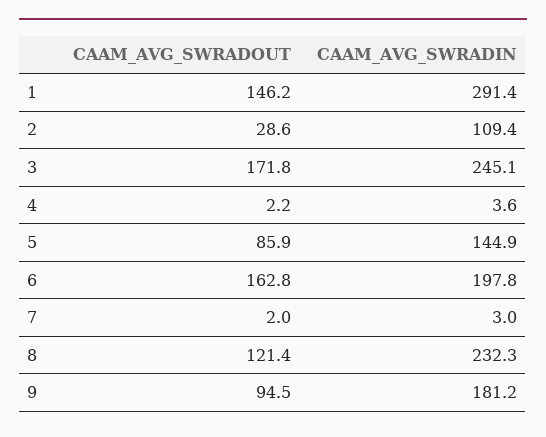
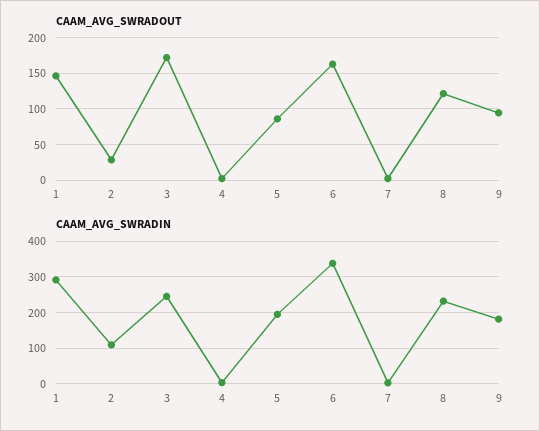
  {
    "CAAM_AVG_SWRADOUT": {
      "1": 146.2,
      "2": 28.6,
      "3": 171.8,
      "4": 2.2,
      "5": 85.9,
      "6": 162.8,
      "7": 2,
      "8": 121.4,
      "9": 94.5
    },
    "CAAM_AVG_SWRADIN": {
      "1": 291.4,
      "2": 109.4,
      "3": 245.1,
      "4": 3.6,
-     "5": 144.9,
+     "5": 200,
-     "6": 197.8,
+     "6": 340,
      "7": 3,
      "8": 232.3,
      "9": 181.2
    }
  }

